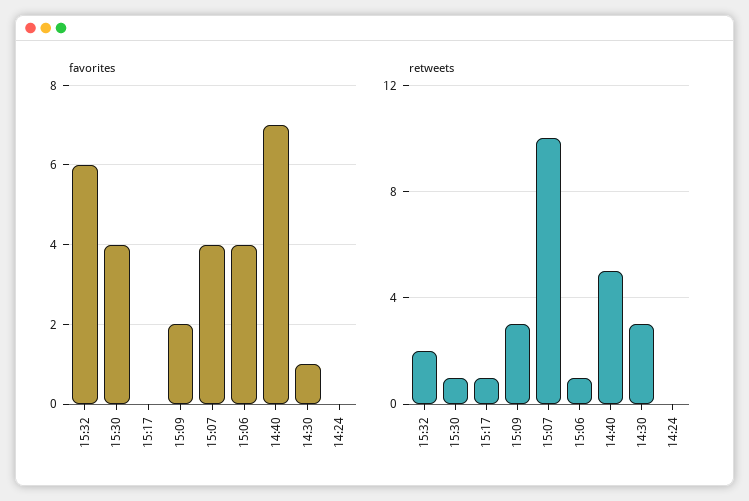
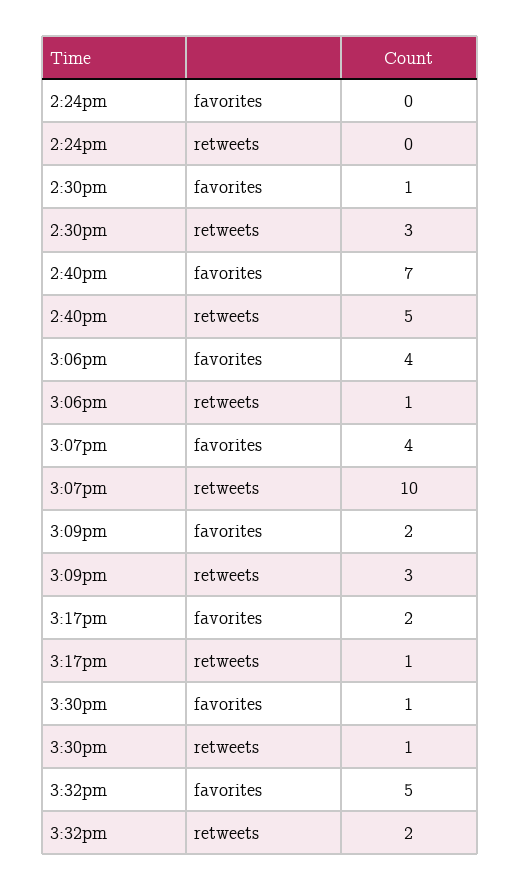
  {
    "favorites": {
-     "15:32": 6,
+     "15:32": 5,
-     "15:30": 4,
+     "15:30": 1,
-     "15:17": 0,
+     "15:17": 2,
      "15:09": 2,
      "15:07": 4,
      "15:06": 4,
      "14:40": 7,
      "14:30": 1,
      "14:24": 0
    },
    "retweets": {
      "15:32": 2,
      "15:30": 1,
      "15:17": 1,
      "15:09": 3,
      "15:07": 10,
      "15:06": 1,
      "14:40": 5,
      "14:30": 3,
      "14:24": 0
    }
  }

